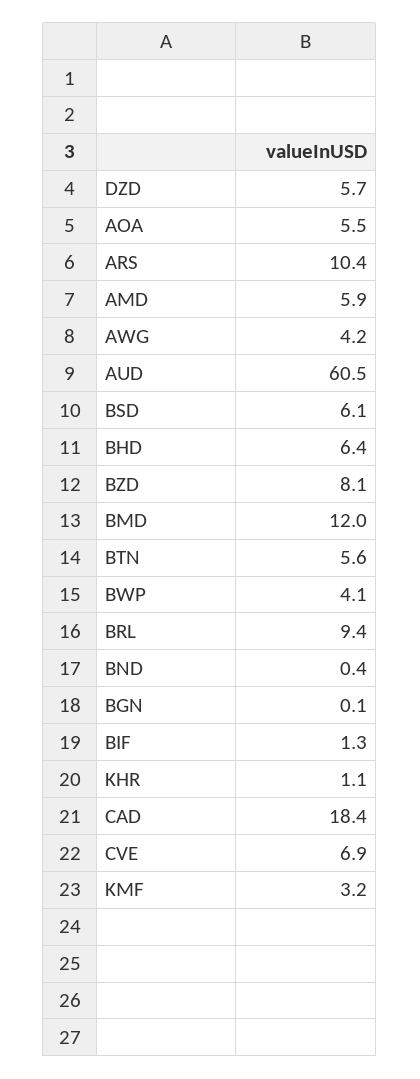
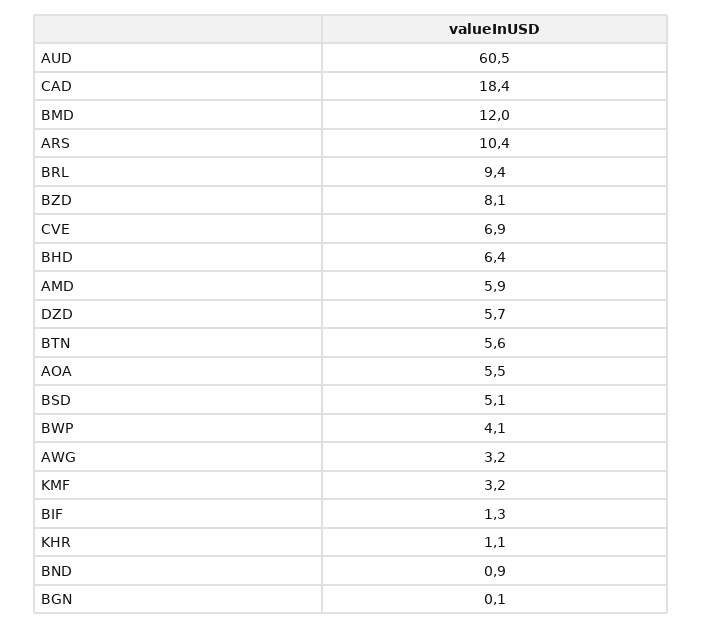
  {
    "DZD": 5.7,
    "AOA": 5.5,
    "ARS": 10.4,
    "AMD": 5.9,
-   "AWG": 4.2,
+   "AWG": 3.2,
    "AUD": 60.5,
-   "BSD": 6.1,
+   "BSD": 5.1,
    "BHD": 6.4,
    "BZD": 8.1,
    "BMD": 12,
    "BTN": 5.6,
    "BWP": 4.1,
    "BRL": 9.4,
-   "BND": 0.4,
+   "BND": 0.9,
    "BGN": 0.1,
    "BIF": 1.3,
    "KHR": 1.1,
    "CAD": 18.4,
    "CVE": 6.9,
    "KMF": 3.2
  }

